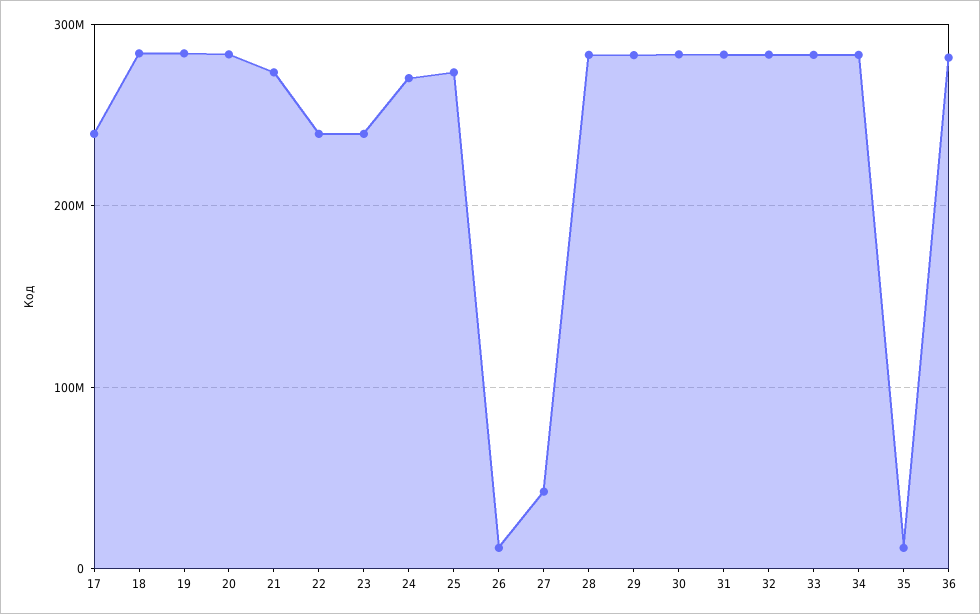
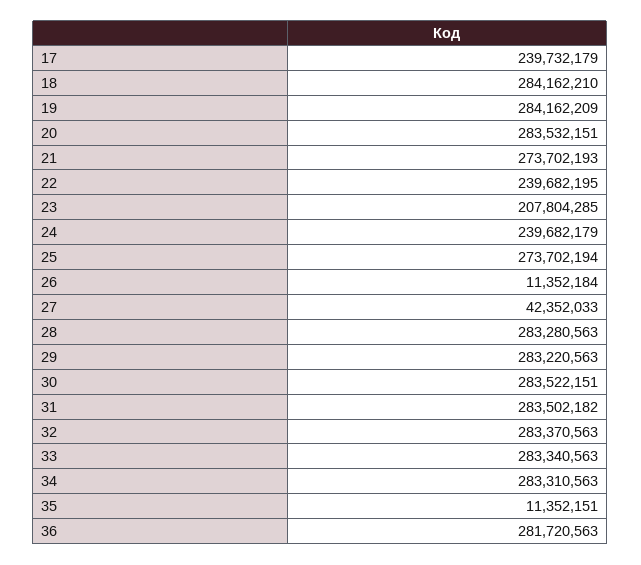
  {
    "17": 239732179,
    "18": 284162210,
    "19": 284162209,
    "20": 283532151,
    "21": 273702193,
    "22": 239682195,
-   "23": 240000000,
+   "23": 207804285,
-   "24": 270000000,
+   "24": 239682179,
    "25": 273702194,
    "26": 11352184,
    "27": 42352033,
    "28": 283280563,
    "29": 283220563,
    "30": 283522151,
    "31": 283502182,
    "32": 283370563,
    "33": 283340563,
    "34": 283310563,
    "35": 11352151,
    "36": 281720563
  }

